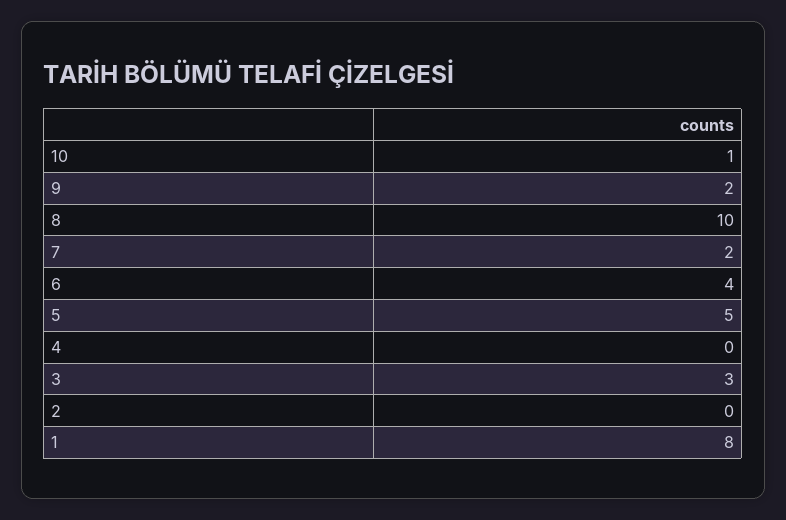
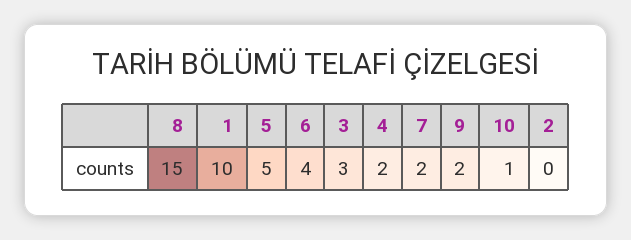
  {
    "10": 1,
    "9": 2,
-   "8": 10,
+   "8": 15,
    "7": 2,
    "6": 4,
    "5": 5,
-   "4": 0,
+   "4": 2,
    "3": 3,
    "2": 0,
-   "1": 8
+   "1": 10
  }

